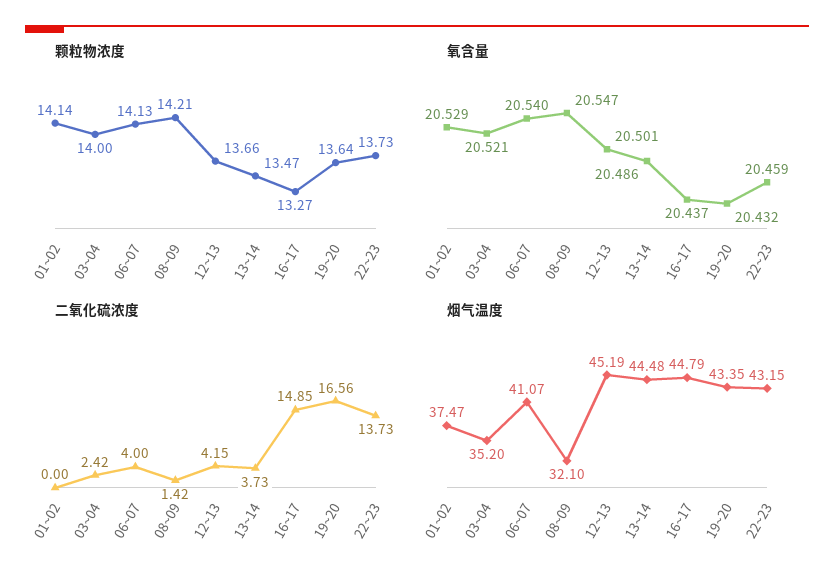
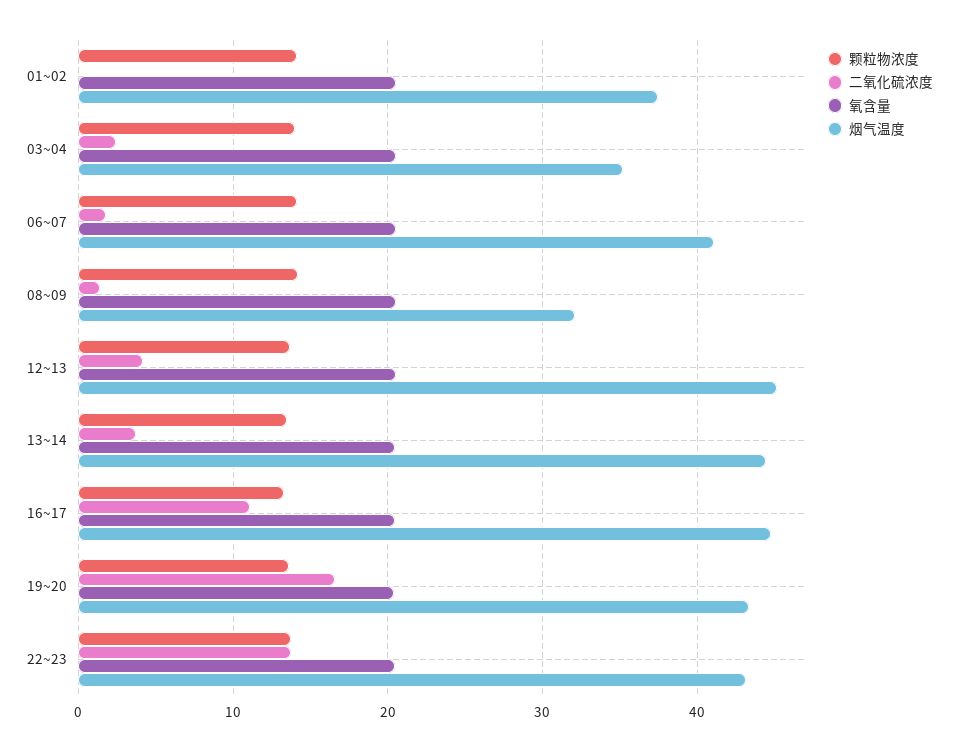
  {
    "颗粒物浓度": {
      "01~02": 14.14,
      "03~04": 14,
      "06~07": 14.13,
      "08~09": 14.21,
      "12~13": 13.66,
      "13~14": 13.47,
      "16~17": 13.27,
      "19~20": 13.64,
      "22~23": 13.73
    },
    "氧含量": {
      "01~02": 20.529,
      "03~04": 20.521,
      "06~07": 20.54,
      "08~09": 20.547,
      "12~13": 20.501,
      "13~14": 20.486,
      "16~17": 20.437,
      "19~20": 20.432,
      "22~23": 20.459
    },
    "二氧化硫浓度": {
      "01~02": 0,
      "03~04": 2.42,
-     "06~07": 4,
+     "06~07": 2,
      "08~09": 1.42,
      "12~13": 4.15,
      "13~14": 3.73,
-     "16~17": 14.85,
+     "16~17": 11,
      "19~20": 16.56,
      "22~23": 13.73
    },
    "烟气温度": {
      "01~02": 37.47,
      "03~04": 35.2,
      "06~07": 41.07,
      "08~09": 32.1,
      "12~13": 45.19,
      "13~14": 44.48,
      "16~17": 44.79,
      "19~20": 43.35,
      "22~23": 43.15
    }
  }

